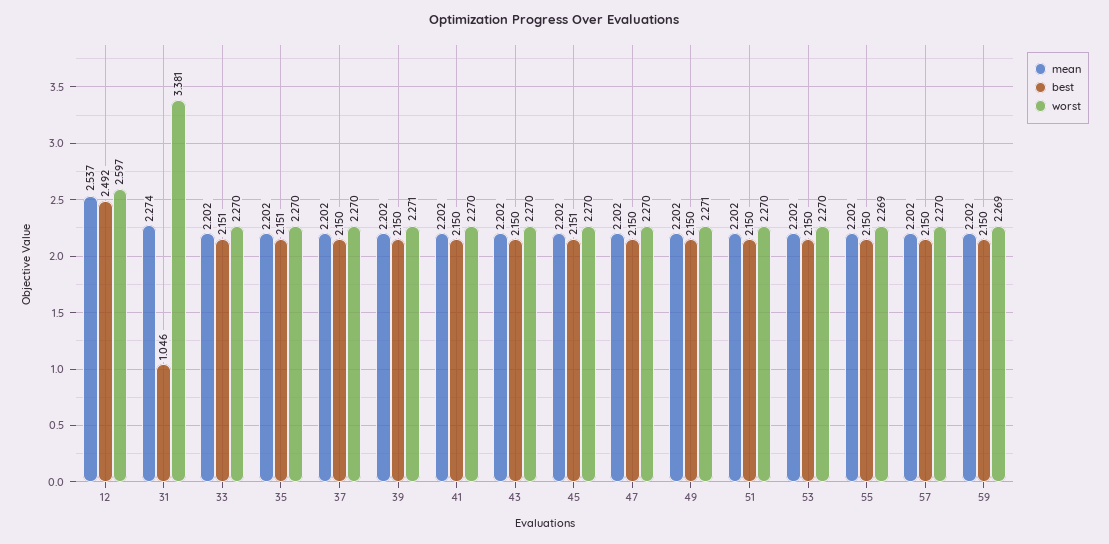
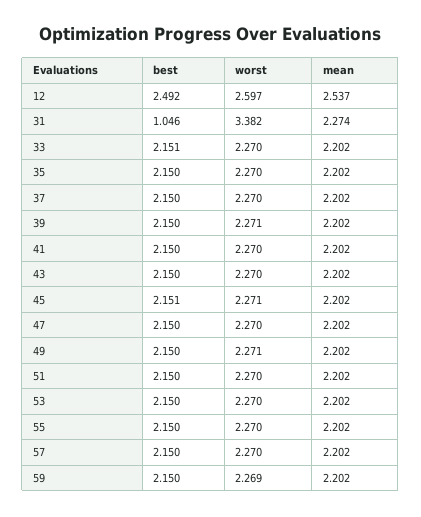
  {
    "mean": {
      "12": 2.537,
      "31": 2.274,
      "33": 2.202,
      "35": 2.202,
      "37": 2.202,
      "39": 2.202,
      "41": 2.202,
      "43": 2.202,
      "45": 2.202,
      "47": 2.202,
      "49": 2.202,
      "51": 2.202,
      "53": 2.202,
      "55": 2.202,
      "57": 2.202,
      "59": 2.202
    },
    "best": {
      "12": 2.492,
      "31": 1.046,
      "33": 2.151,
-     "35": 2.151,
+     "35": 2.15,
      "37": 2.15,
      "39": 2.15,
      "41": 2.15,
      "43": 2.15,
      "45": 2.151,
      "47": 2.15,
      "49": 2.15,
      "51": 2.15,
      "53": 2.15,
      "55": 2.15,
      "57": 2.15,
      "59": 2.15
    },
    "worst": {
      "12": 2.597,
-     "31": 3.381,
+     "31": 3.382,
      "33": 2.27,
      "35": 2.27,
      "37": 2.27,
      "39": 2.271,
      "41": 2.27,
      "43": 2.27,
-     "45": 2.27,
+     "45": 2.271,
      "47": 2.27,
      "49": 2.271,
      "51": 2.27,
      "53": 2.27,
-     "55": 2.269,
+     "55": 2.27,
      "57": 2.27,
      "59": 2.269
    }
  }

